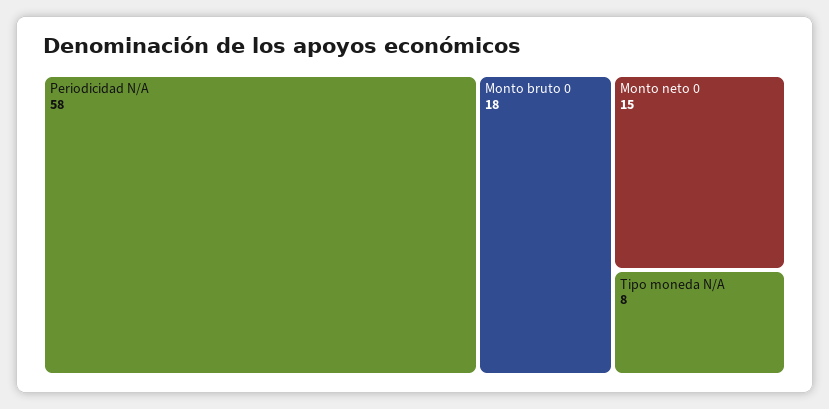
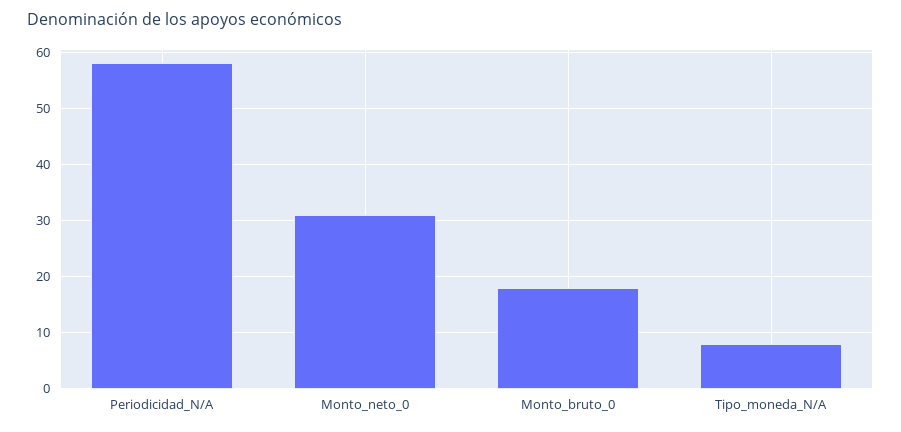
  {
    "Periodicidad N/A": 58,
    "Monto bruto 0": 18,
-   "Monto neto 0": 15,
+   "Monto neto 0": 30,
    "Tipo moneda N/A": 8
  }

